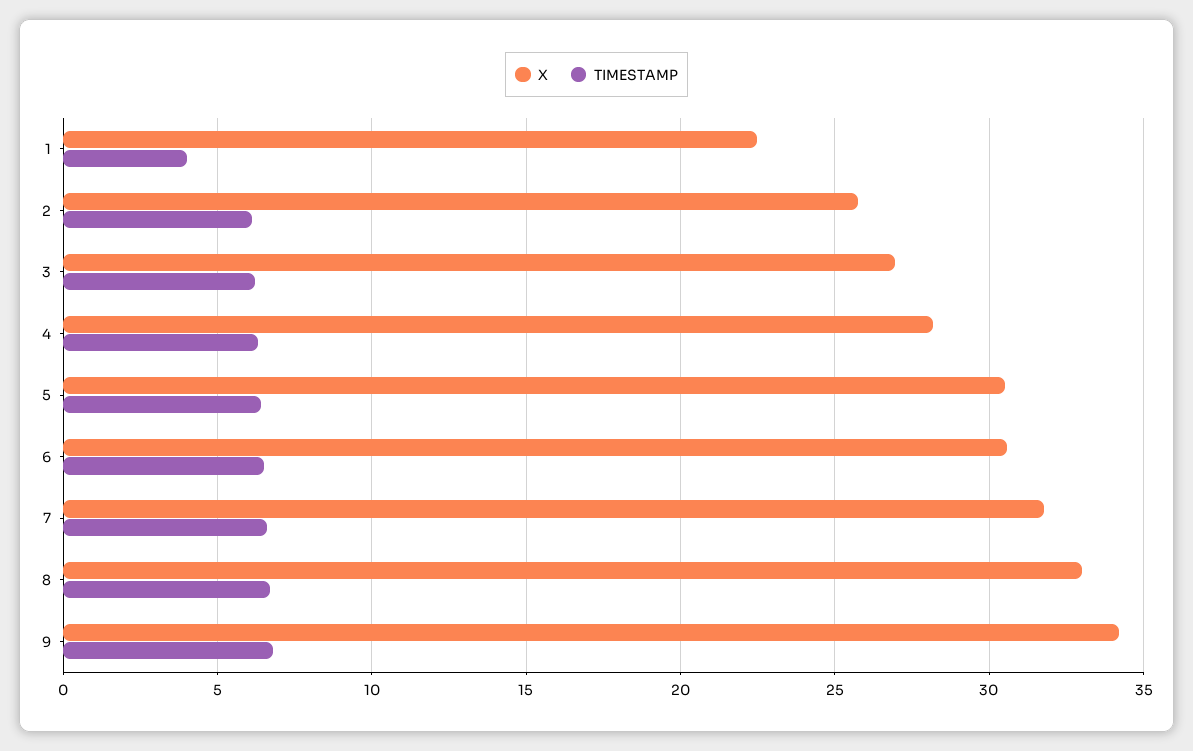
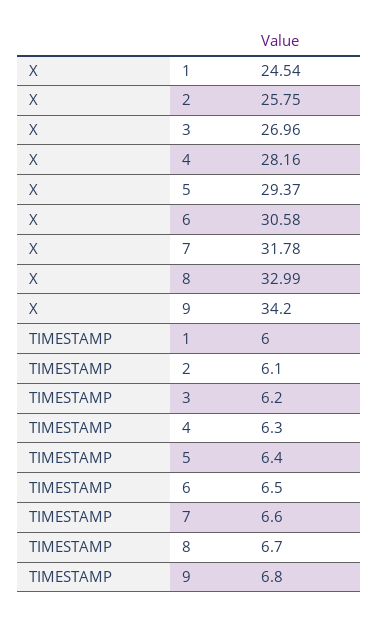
  {
    "X": {
-     "1": 22.5,
+     "1": 24.54,
      "2": 25.75,
      "3": 26.96,
      "4": 28.16,
-     "5": 30.5,
+     "5": 29.37,
      "6": 30.58,
      "7": 31.78,
      "8": 32.99,
      "9": 34.2
    },
    "TIMESTAMP": {
-     "1": 4,
+     "1": 6,
      "2": 6.1,
      "3": 6.2,
      "4": 6.3,
      "5": 6.4,
      "6": 6.5,
      "7": 6.6,
      "8": 6.7,
      "9": 6.8
    }
  }

